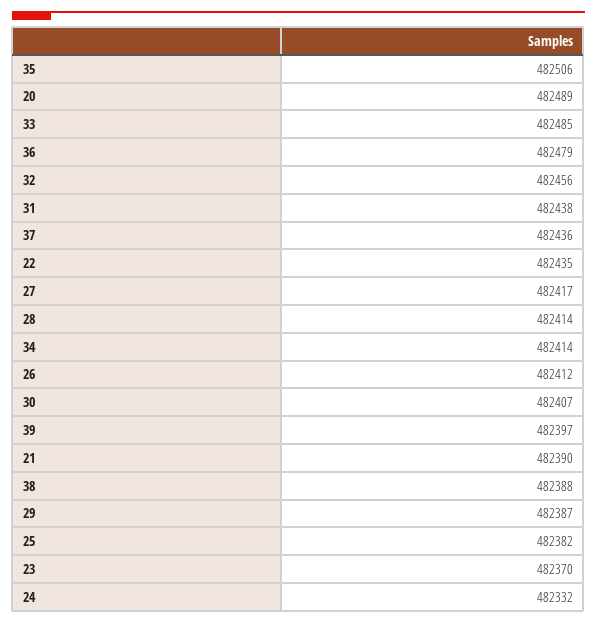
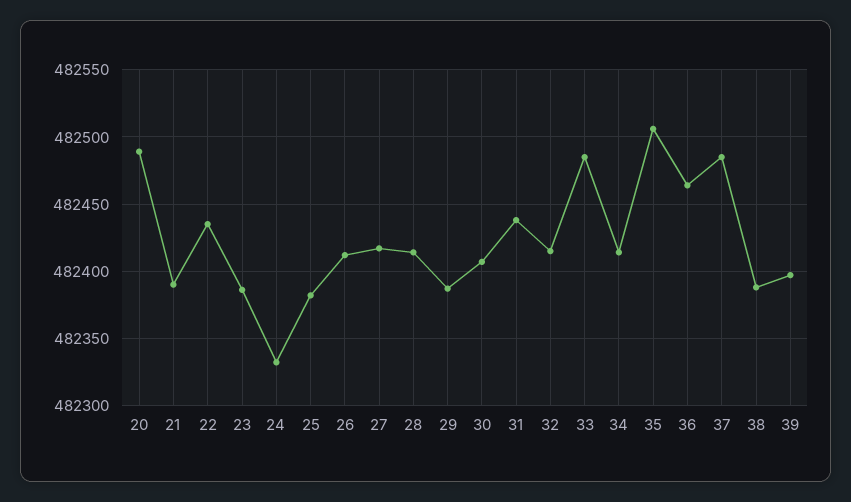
  {
    "35": 482506,
    "20": 482489,
    "33": 482485,
-   "36": 482479,
+   "36": 482465,
-   "32": 482456,
+   "32": 482415,
    "31": 482438,
-   "37": 482436,
+   "37": 482485,
    "22": 482435,
    "27": 482417,
    "28": 482414,
    "34": 482414,
    "26": 482412,
    "30": 482407,
    "39": 482397,
    "21": 482390,
    "38": 482388,
    "29": 482387,
    "25": 482382,
-   "23": 482370,
+   "23": 482385,
    "24": 482332
  }

